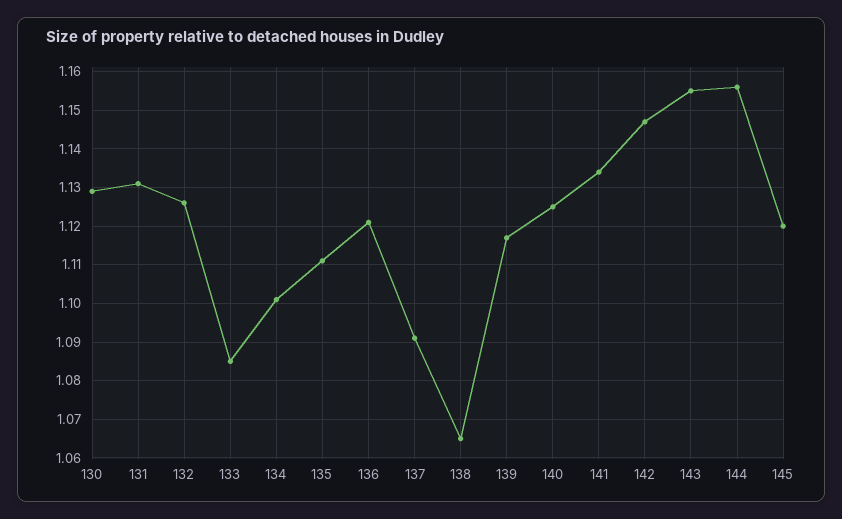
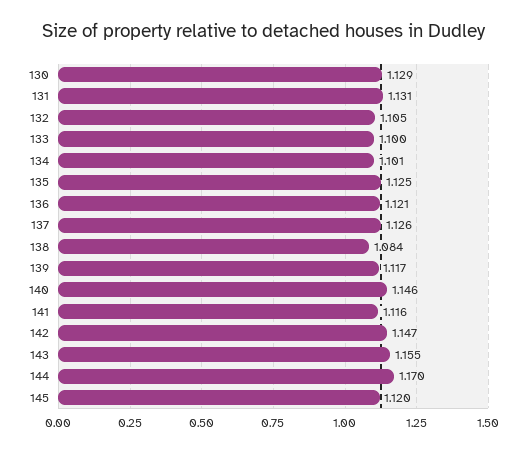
  {
    "130": 1.129,
    "131": 1.131,
-   "132": 1.125,
+   "132": 1.105,
-   "133": 1.085,
+   "133": 1.1,
    "134": 1.101,
-   "135": 1.11,
+   "135": 1.125,
    "136": 1.121,
-   "137": 1.09,
+   "137": 1.126,
-   "138": 1.065,
+   "138": 1.084,
    "139": 1.117,
-   "140": 1.125,
+   "140": 1.146,
-   "141": 1.135,
+   "141": 1.116,
    "142": 1.147,
    "143": 1.155,
-   "144": 1.155,
+   "144": 1.17,
    "145": 1.12
  }

